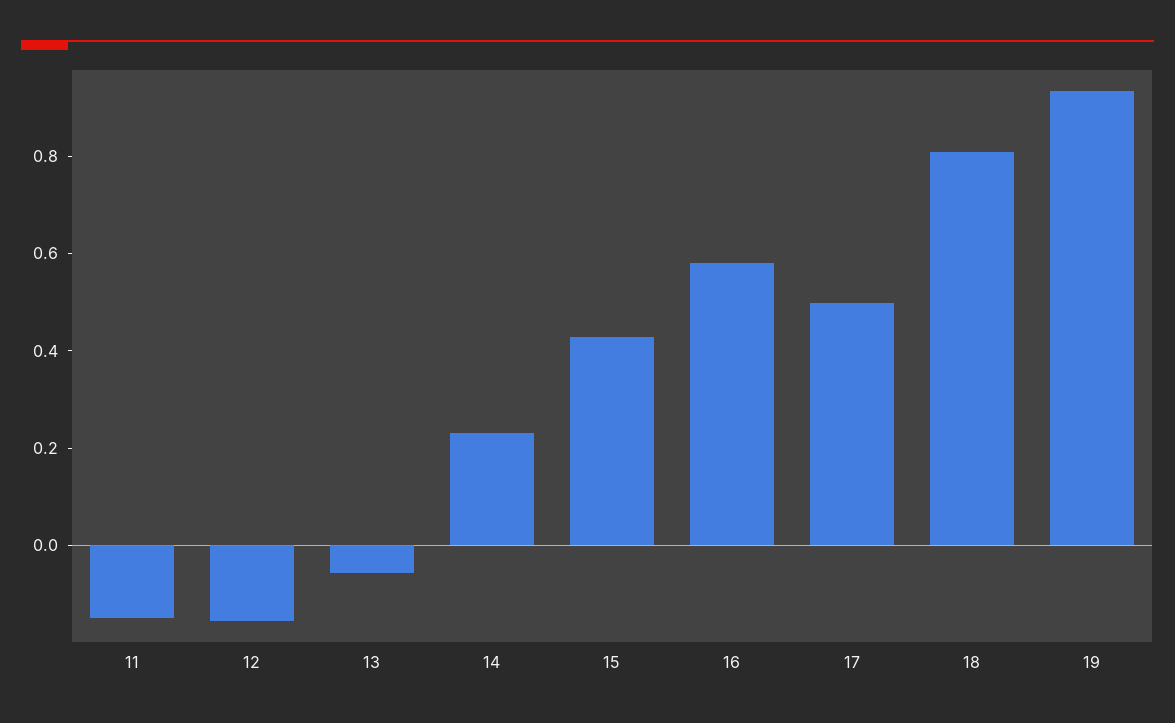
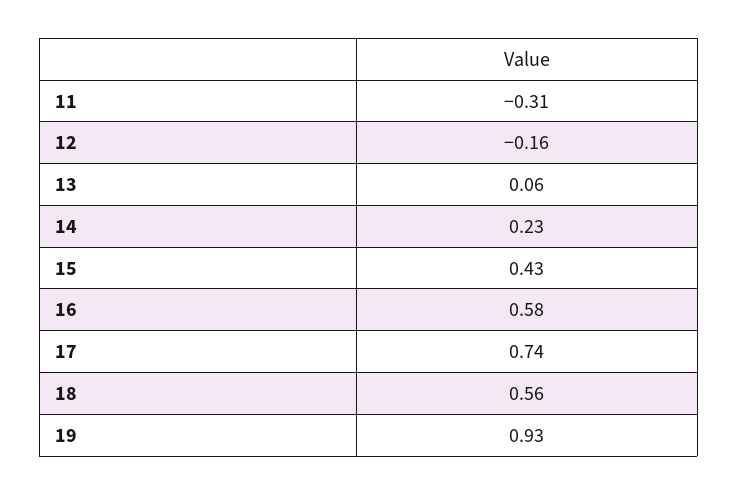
  {
-   "11": -0.15,
+   "11": -0.31,
    "12": -0.16,
-   "13": -0.05,
+   "13": 0.06,
    "14": 0.23,
    "15": 0.43,
    "16": 0.58,
-   "17": 0.5,
+   "17": 0.74,
-   "18": 0.8,
+   "18": 0.56,
    "19": 0.93
  }

